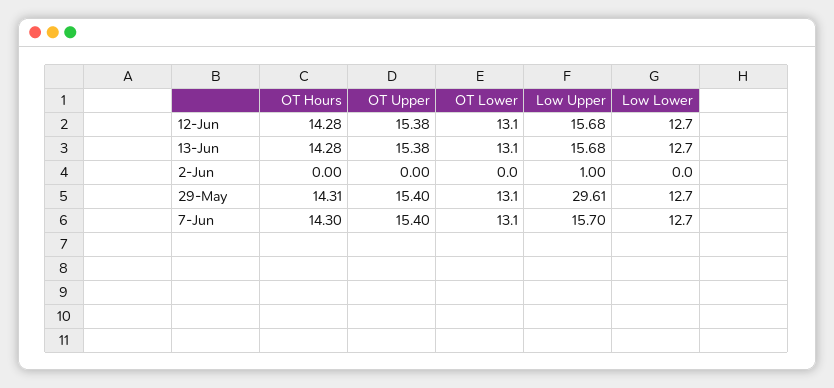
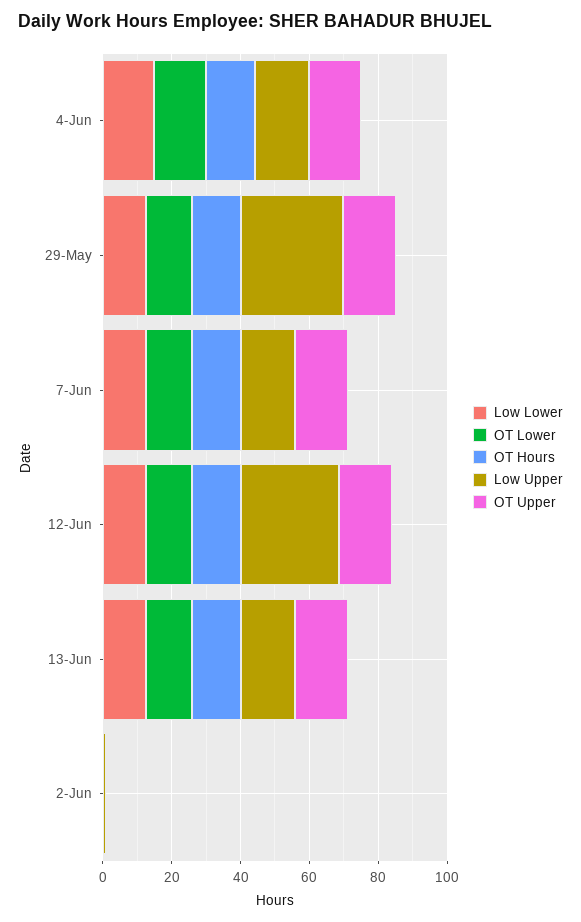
  {
    "OT Hours": {
      "12-Jun": 14.28,
      "13-Jun": 14.28,
      "2-Jun": 0,
      "29-May": 14.31,
-     "7-Jun": 14.3
+     "7-Jun": 14.3,
+     "4-Jun": 15
    },
    "OT Upper": {
      "12-Jun": 15.38,
      "13-Jun": 15.38,
      "2-Jun": 0,
      "29-May": 15.4,
-     "7-Jun": 15.4
+     "7-Jun": 15.4,
+     "4-Jun": 15
    },
    "OT Lower": {
      "12-Jun": 13.1,
      "13-Jun": 13.1,
      "2-Jun": 0,
      "29-May": 13.1,
-     "7-Jun": 13.1
+     "7-Jun": 13.1,
+     "4-Jun": 15
    },
    "Low Upper": {
-     "12-Jun": 15.68,
+     "12-Jun": 30,
      "13-Jun": 15.68,
      "2-Jun": 1,
      "29-May": 29.61,
-     "7-Jun": 15.7
+     "7-Jun": 15.7,
+     "4-Jun": 15
    },
    "Low Lower": {
      "12-Jun": 12.7,
      "13-Jun": 12.7,
      "2-Jun": 0,
      "29-May": 12.7,
-     "7-Jun": 12.7
+     "7-Jun": 12.7,
+     "4-Jun": 15
    }
  }

